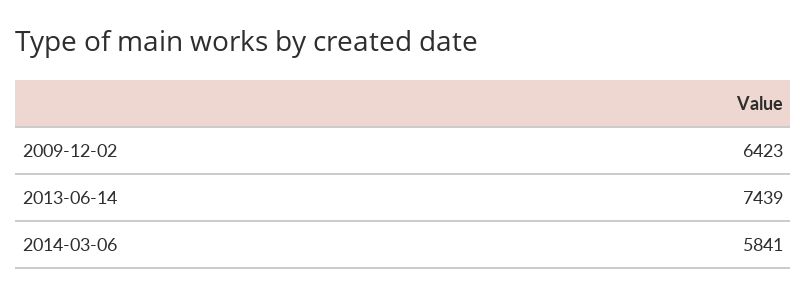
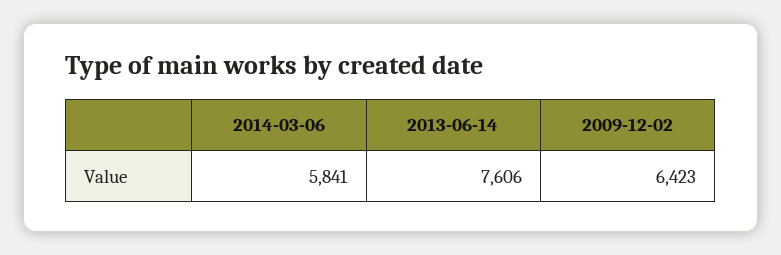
  {
    "2009-12-02": 6423,
-   "2013-06-14": 7439,
+   "2013-06-14": 7606,
    "2014-03-06": 5841
  }

